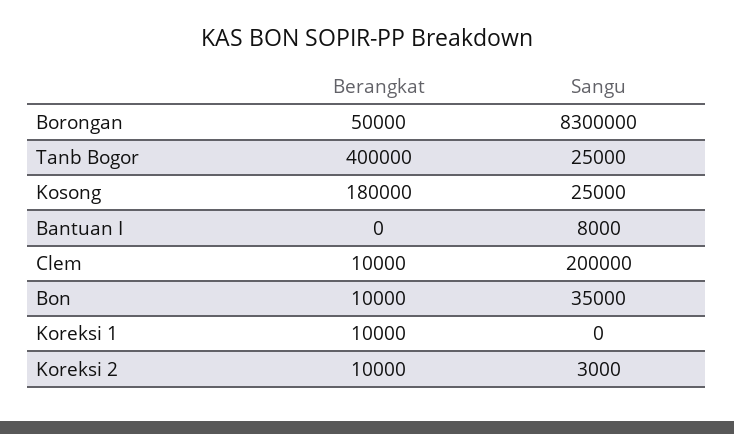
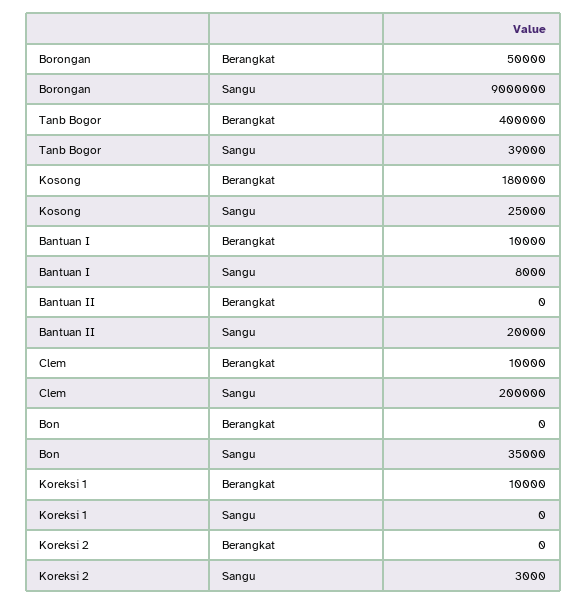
  {
    "Berangkat": {
      "Borongan": 50000,
      "Tanb Bogor": 400000,
      "Kosong": 180000,
-     "Bantuan I": 0,
+     "Bantuan I": 10000,
      "Clem": 10000,
-     "Bon": 10000,
+     "Bon": 0,
      "Koreksi 1": 10000,
-     "Koreksi 2": 10000
+     "Koreksi 2": 0,
+     "Bantuan II": 0
    },
    "Sangu": {
-     "Borongan": 8300000,
+     "Borongan": 9000000,
-     "Tanb Bogor": 25000,
+     "Tanb Bogor": 39000,
      "Kosong": 25000,
      "Bantuan I": 8000,
      "Clem": 200000,
      "Bon": 35000,
      "Koreksi 1": 0,
-     "Koreksi 2": 3000
+     "Koreksi 2": 3000,
+     "Bantuan II": 20000
    }
  }

